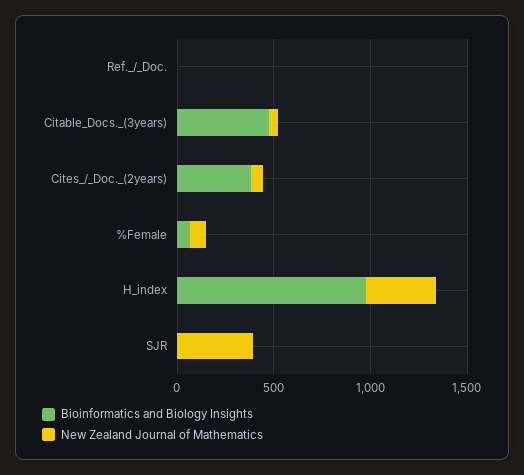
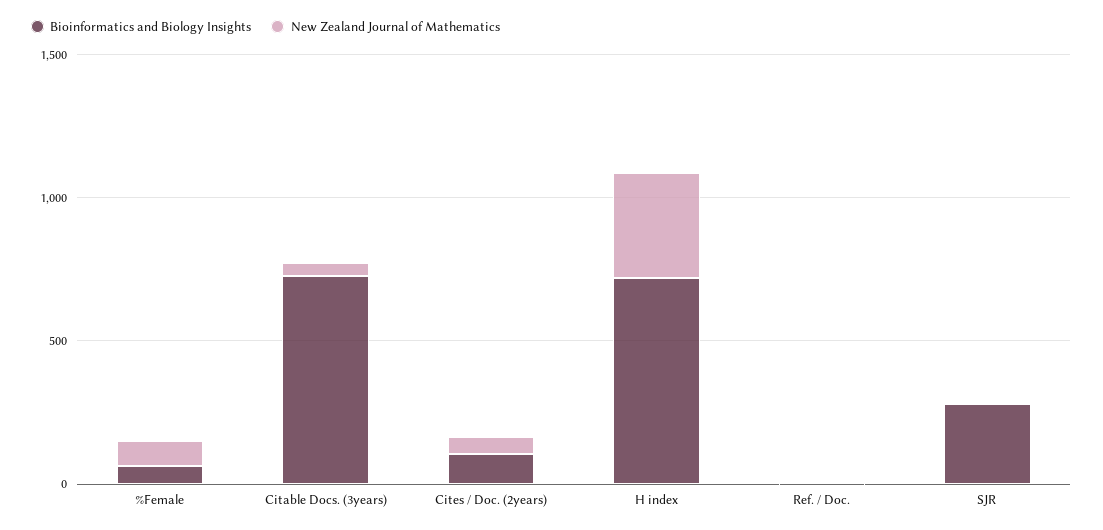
  {
    "Bioinformatics and Biology Insights": {
      "Ref._/_Doc.": 0,
-     "Citable_Docs._(3years)": 500,
+     "Citable_Docs._(3years)": 700,
-     "Cites_/_Doc._(2years)": 400,
+     "Cites_/_Doc._(2years)": 100,
      "%Female": 100,
-     "H_index": 1000,
+     "H_index": 700,
-     "SJR": 0
+     "SJR": 300
    },
    "New Zealand Journal of Mathematics": {
      "Ref._/_Doc.": 0,
      "Citable_Docs._(3years)": 0,
      "Cites_/_Doc._(2years)": 100,
      "%Female": 100,
      "H_index": 400,
-     "SJR": 400
+     "SJR": 0
    }
  }

